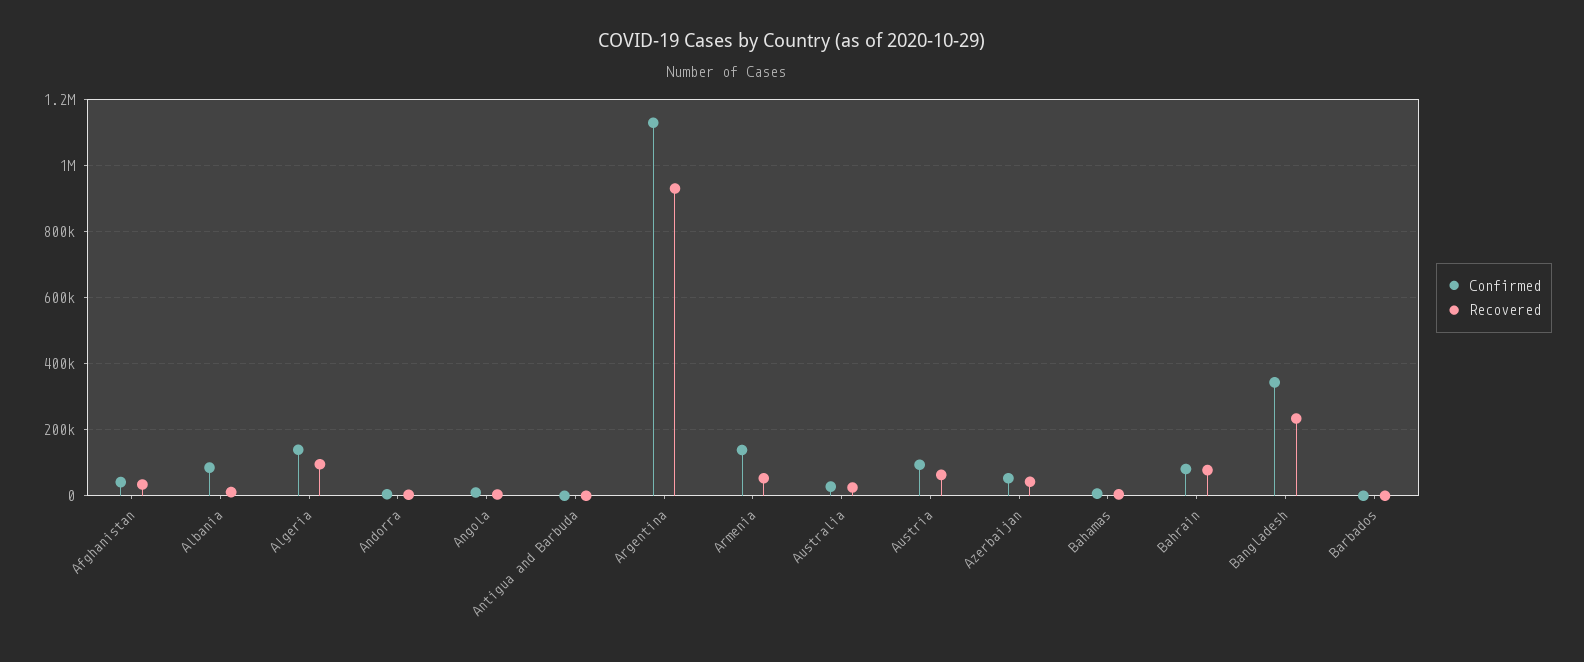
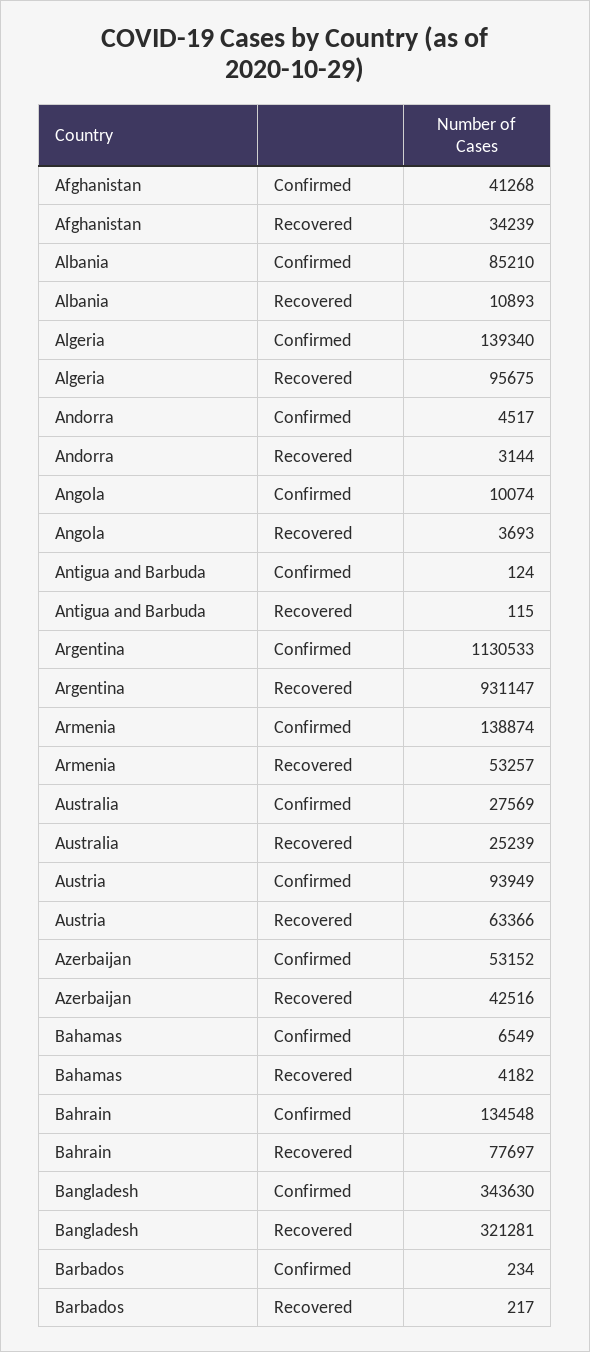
  {
    "Confirmed": {
      "Afghanistan": 41268,
      "Albania": 85210,
      "Algeria": 139340,
      "Andorra": 4517,
      "Angola": 10074,
      "Antigua and Barbuda": 124,
      "Argentina": 1130533,
      "Armenia": 138874,
      "Australia": 27569,
      "Austria": 93949,
      "Azerbaijan": 53152,
      "Bahamas": 6549,
-     "Bahrain": 80000,
+     "Bahrain": 134548,
      "Bangladesh": 343630,
      "Barbados": 234
    },
    "Recovered": {
      "Afghanistan": 34239,
      "Albania": 10893,
      "Algeria": 95675,
      "Andorra": 3144,
      "Angola": 3693,
      "Antigua and Barbuda": 115,
      "Argentina": 931147,
      "Armenia": 53257,
      "Australia": 25239,
      "Austria": 63366,
      "Azerbaijan": 42516,
      "Bahamas": 4182,
      "Bahrain": 77697,
-     "Bangladesh": 240000,
+     "Bangladesh": 321281,
      "Barbados": 217
    }
  }

